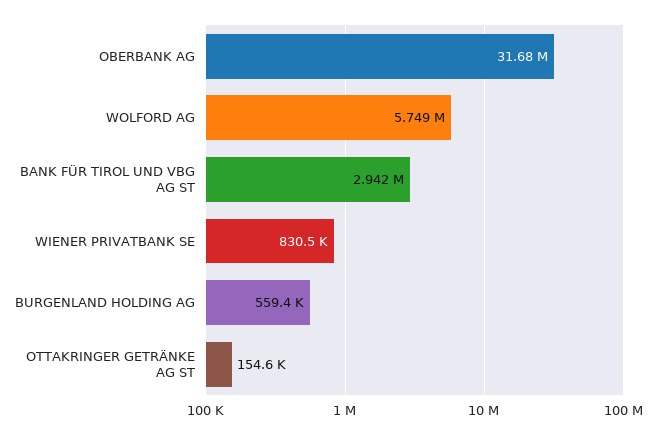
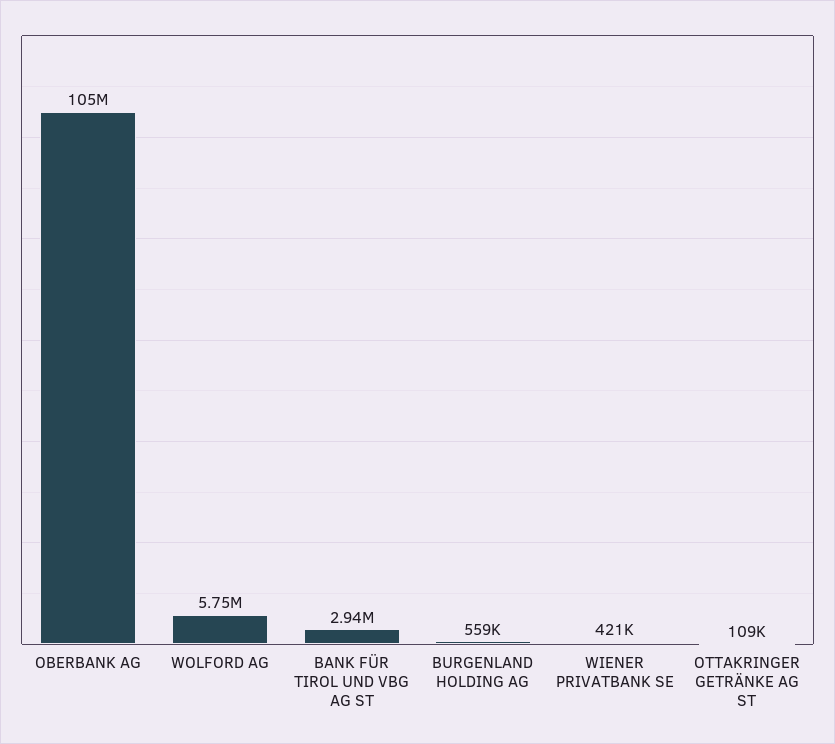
  {
-   "OBERBANK AG": 31680000,
+   "OBERBANK AG": 105000000,
    "WOLFORD AG": 5749000,
    "BANK FÜR TIROL UND VBG AG ST": 2942000,
-   "WIENER PRIVATBANK SE": 830500,
+   "WIENER PRIVATBANK SE": 421000,
    "BURGENLAND HOLDING AG": 559400,
-   "OTTAKRINGER GETRÄNKE AG ST": 154600
+   "OTTAKRINGER GETRÄNKE AG ST": 109000
  }

